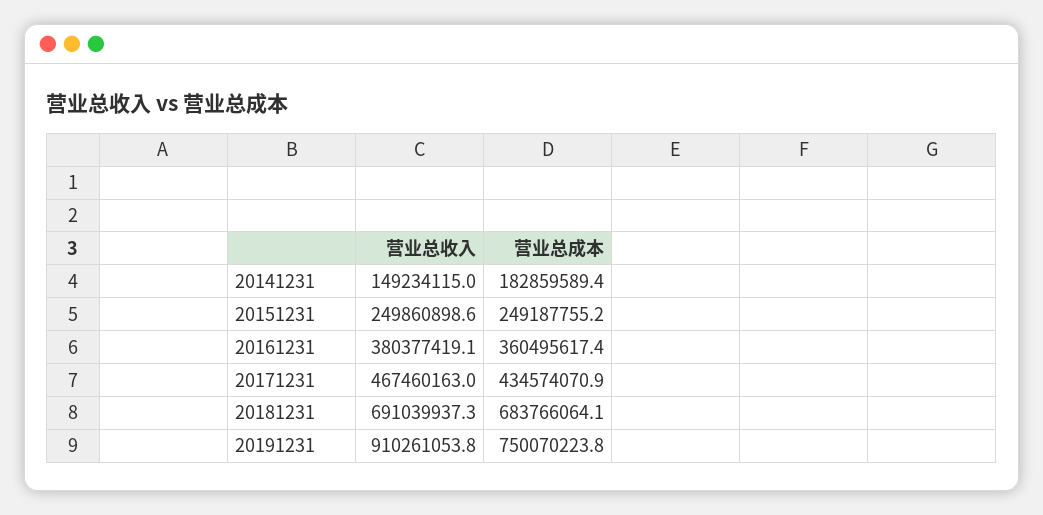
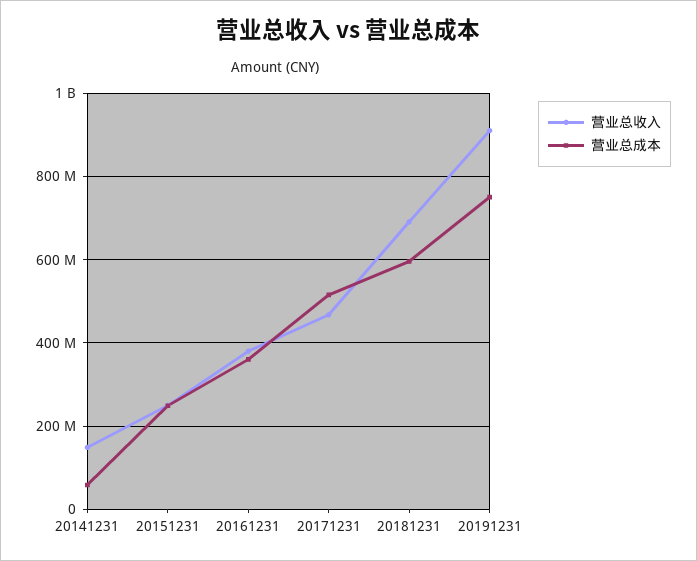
  {
    "营业总收入": {
      "20141231": 149234115,
      "20151231": 249860898.6,
      "20161231": 380377419.1,
      "20171231": 467460163,
      "20181231": 691039937.3,
      "20191231": 910261053.8
    },
    "营业总成本": {
-     "20141231": 182859589.4,
+     "20141231": 60000000,
      "20151231": 249187755.2,
      "20161231": 360495617.4,
-     "20171231": 434574070.9,
+     "20171231": 520000000,
-     "20181231": 683766064.1,
+     "20181231": 600000000,
      "20191231": 750070223.8
    }
  }

